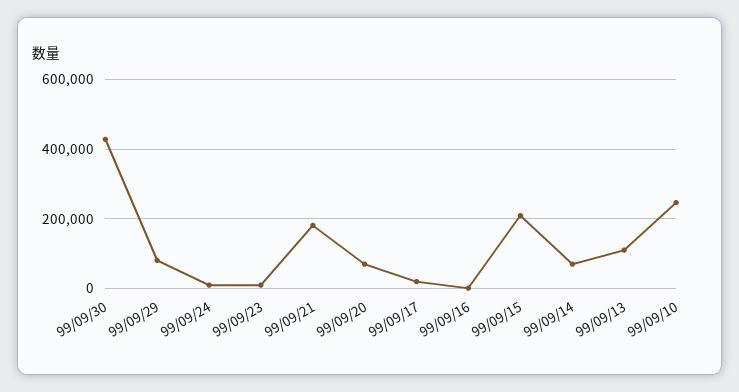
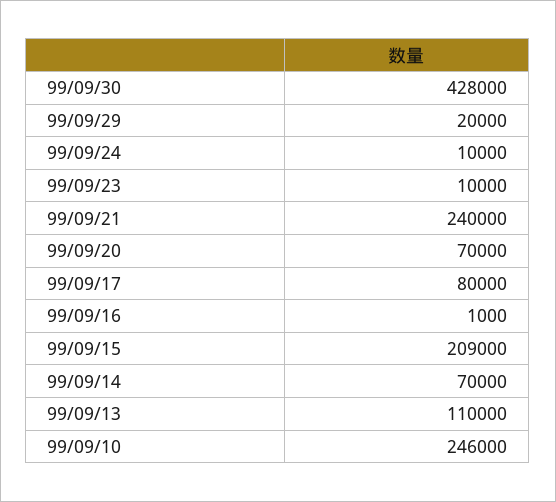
  {
    "99/09/30": 428000,
-   "99/09/29": 80000,
+   "99/09/29": 20000,
    "99/09/24": 10000,
    "99/09/23": 10000,
-   "99/09/21": 180000,
+   "99/09/21": 240000,
    "99/09/20": 70000,
-   "99/09/17": 20000,
+   "99/09/17": 80000,
    "99/09/16": 1000,
    "99/09/15": 209000,
    "99/09/14": 70000,
    "99/09/13": 110000,
    "99/09/10": 246000
  }

